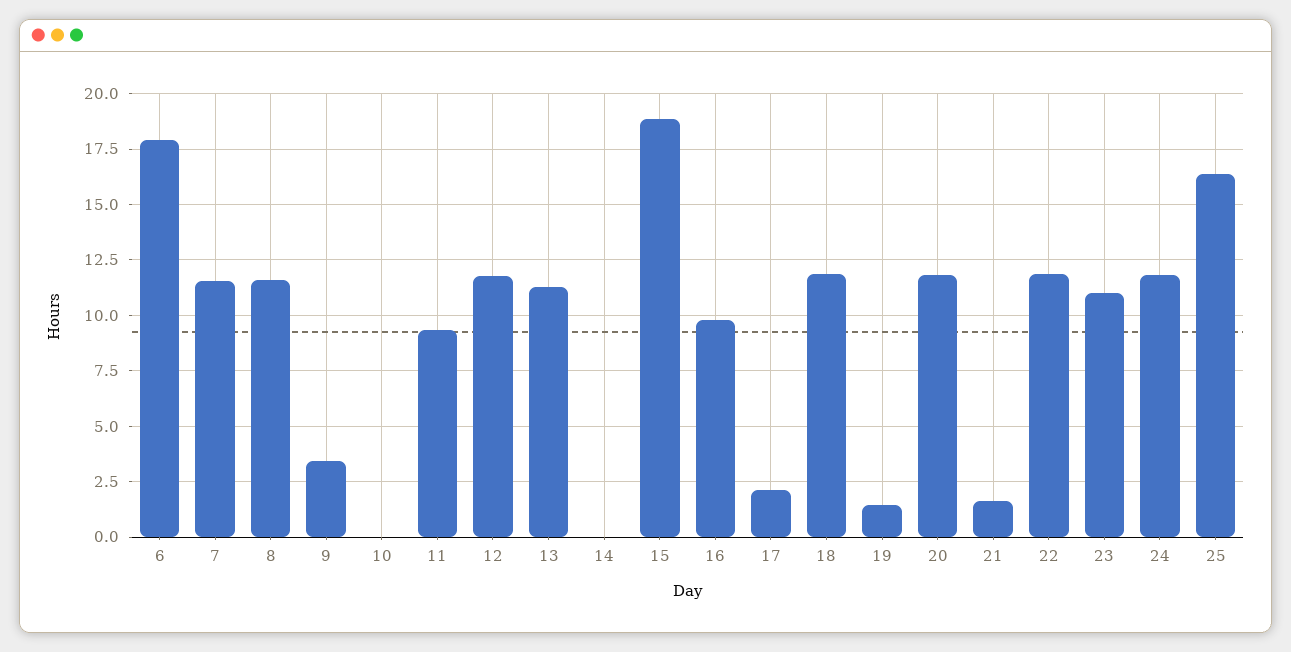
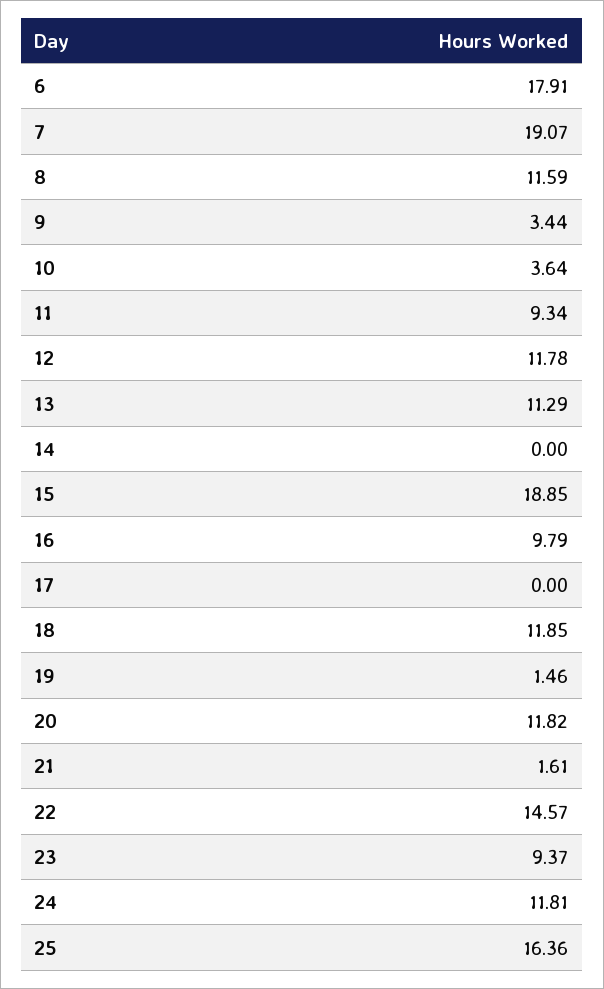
  {
    "6": 17.91,
-   "7": 11.5,
+   "7": 19.07,
    "8": 11.59,
    "9": 3.44,
-   "10": 0,
+   "10": 3.64,
    "11": 9.34,
    "12": 11.78,
    "13": 11.29,
    "14": 0,
    "15": 18.85,
    "16": 9.79,
-   "17": 2,
+   "17": 0,
    "18": 11.85,
    "19": 1.46,
    "20": 11.82,
    "21": 1.61,
-   "22": 12,
+   "22": 14.57,
-   "23": 11,
+   "23": 9.37,
    "24": 11.81,
    "25": 16.36
  }

